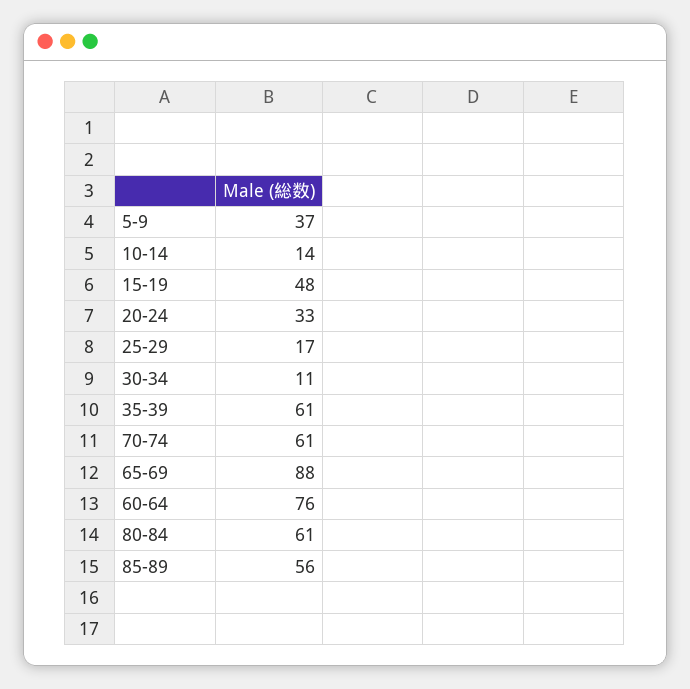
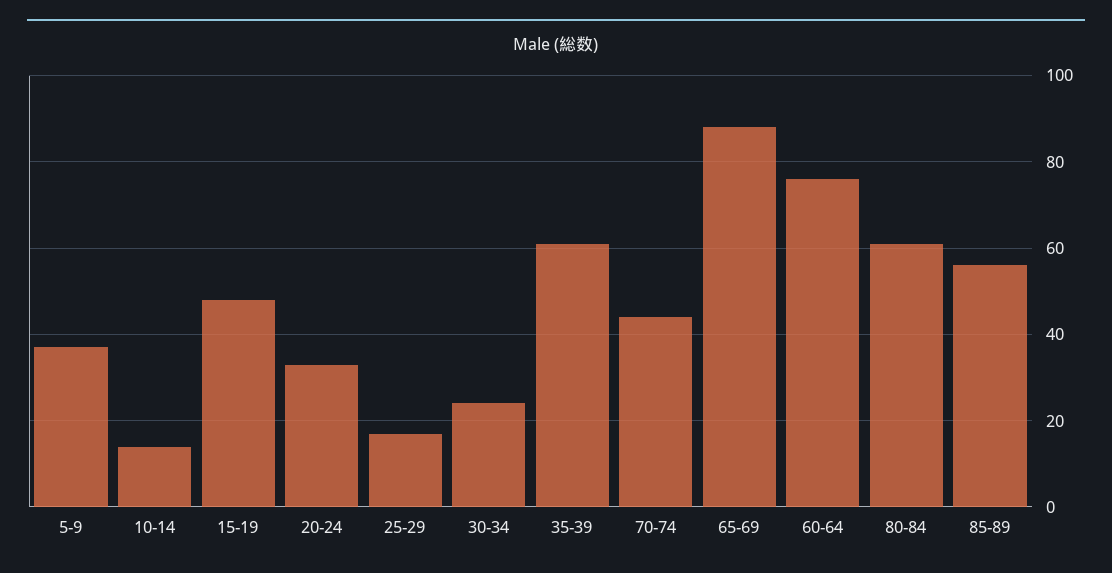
  {
    "5-9": 37,
    "10-14": 14,
    "15-19": 48,
    "20-24": 33,
    "25-29": 17,
-   "30-34": 11,
+   "30-34": 25,
    "35-39": 61,
-   "70-74": 61,
+   "70-74": 45,
    "65-69": 88,
    "60-64": 76,
    "80-84": 61,
    "85-89": 56
  }

